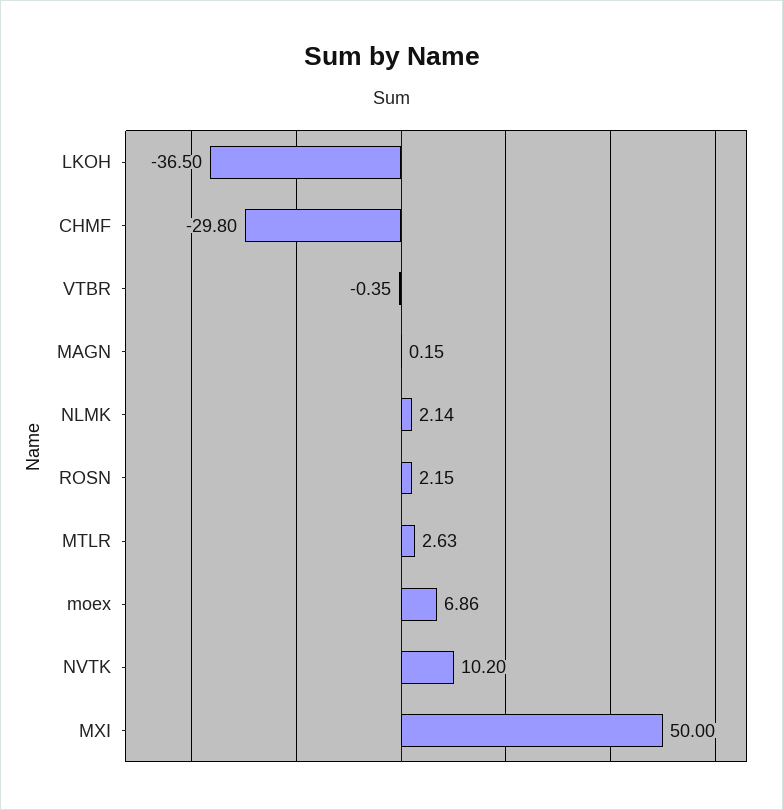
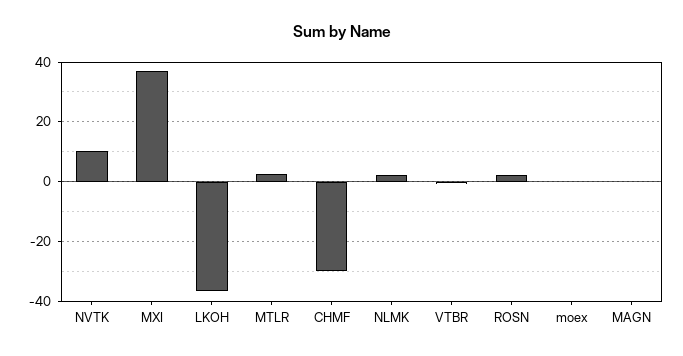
  {
    "LKOH": -36.5,
    "CHMF": -29.8,
    "VTBR": -0.35,
    "MAGN": 0.15,
    "NLMK": 2.14,
    "ROSN": 2.15,
    "MTLR": 2.63,
-   "moex": 6.86,
+   "moex": 0,
    "NVTK": 10.2,
-   "MXI": 50
+   "MXI": 37.5
  }

